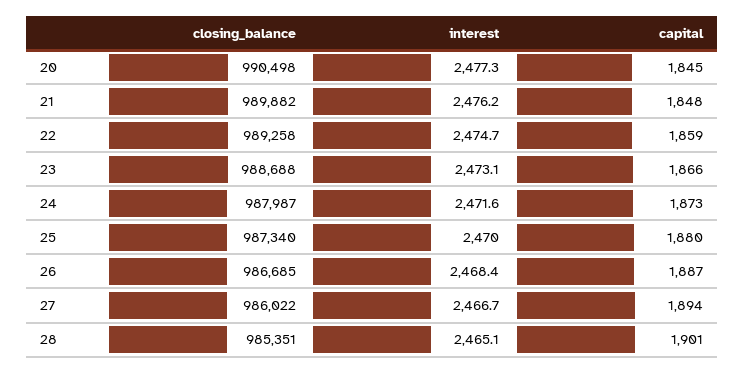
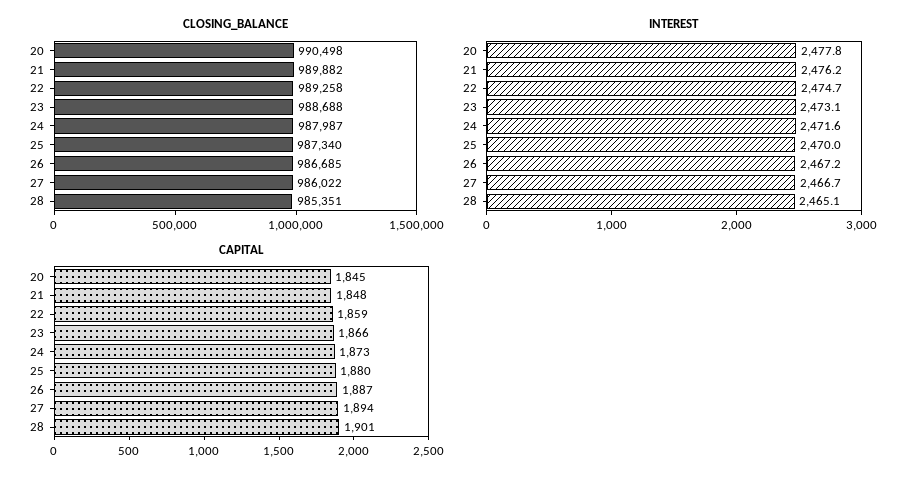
  {
    "closing_balance": {
      "20": 990498,
      "21": 989882,
      "22": 989258,
      "23": 988688,
      "24": 987987,
      "25": 987340,
      "26": 986685,
      "27": 986022,
      "28": 985351
    },
    "interest": {
-     "20": 2477.3,
+     "20": 2477.8,
      "21": 2476.2,
      "22": 2474.7,
      "23": 2473.1,
      "24": 2471.6,
      "25": 2470,
-     "26": 2468.4,
+     "26": 2467.2,
      "27": 2466.7,
      "28": 2465.1
    },
    "capital": {
      "20": 1845,
      "21": 1848,
      "22": 1859,
      "23": 1866,
      "24": 1873,
      "25": 1880,
      "26": 1887,
      "27": 1894,
      "28": 1901
    }
  }

